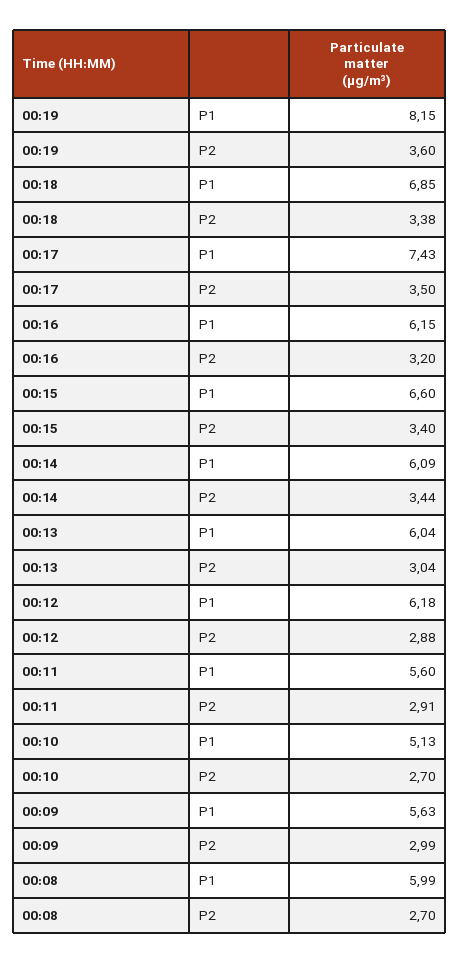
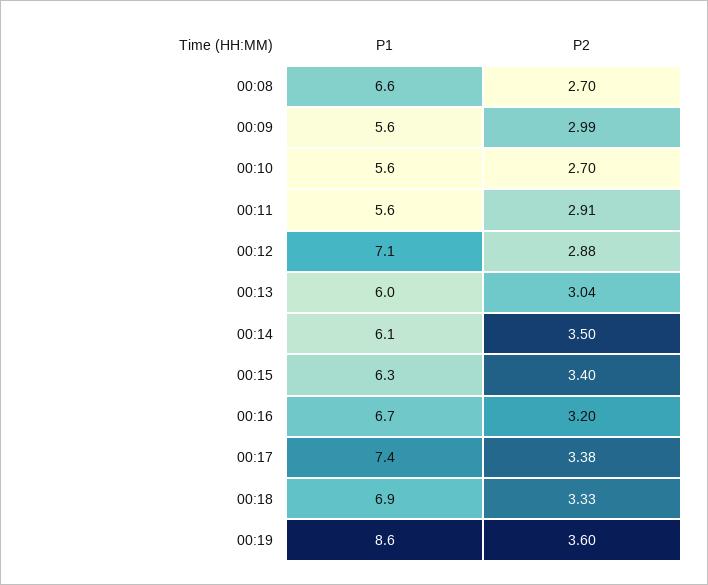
  {
    "00:19": {
-     "P1": 8.15,
+     "P1": 8.6,
      "P2": 3.6
    },
    "00:18": {
      "P1": 6.85,
-     "P2": 3.38
+     "P2": 3.33
    },
    "00:17": {
      "P1": 7.43,
-     "P2": 3.5
+     "P2": 3.38
    },
    "00:16": {
-     "P1": 6.15,
+     "P1": 6.7,
      "P2": 3.2
    },
    "00:15": {
-     "P1": 6.6,
+     "P1": 6.3,
      "P2": 3.4
    },
    "00:14": {
      "P1": 6.09,
-     "P2": 3.44
+     "P2": 3.5
    },
    "00:13": {
      "P1": 6.04,
      "P2": 3.04
    },
    "00:12": {
-     "P1": 6.18,
+     "P1": 7.1,
      "P2": 2.88
    },
    "00:11": {
      "P1": 5.6,
      "P2": 2.91
    },
    "00:10": {
-     "P1": 5.13,
+     "P1": 5.6,
      "P2": 2.7
    },
    "00:09": {
      "P1": 5.63,
      "P2": 2.99
    },
    "00:08": {
-     "P1": 5.99,
+     "P1": 6.6,
      "P2": 2.7
    }
  }

